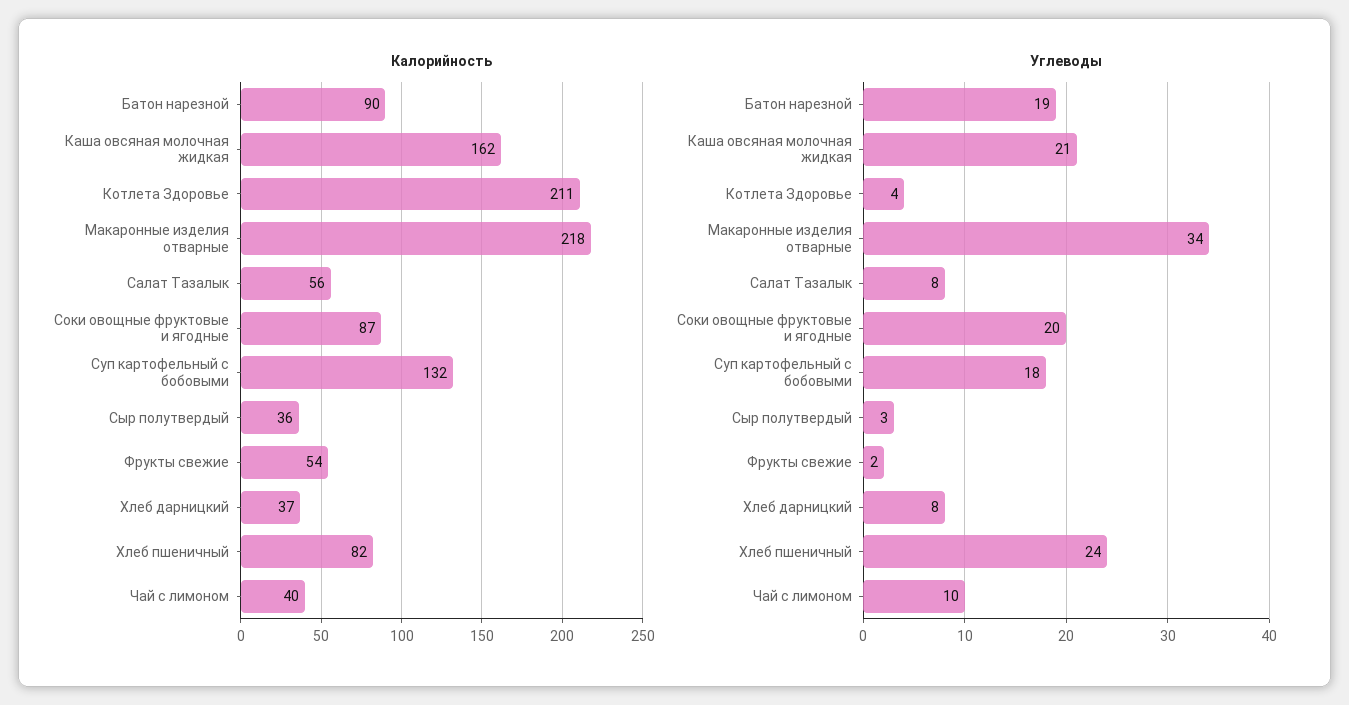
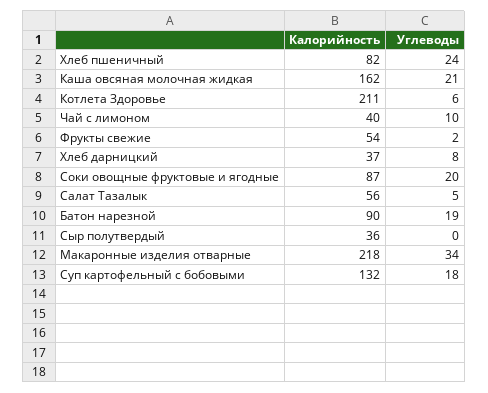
  {
    "Калорийность": {
      "Батон нарезной": 90,
      "Каша овсяная молочная жидкая": 162,
      "Котлета Здоровье": 211,
      "Макаронные изделия отварные": 218,
      "Салат Тазалык": 56,
      "Соки овощные фруктовые и ягодные": 87,
      "Суп картофельный с бобовыми": 132,
      "Сыр полутвердый": 36,
      "Фрукты свежие": 54,
      "Хлеб дарницкий": 37,
      "Хлеб пшеничный": 82,
      "Чай с лимоном": 40
    },
    "Углеводы": {
      "Батон нарезной": 19,
      "Каша овсяная молочная жидкая": 21,
-     "Котлета Здоровье": 4,
+     "Котлета Здоровье": 6,
      "Макаронные изделия отварные": 34,
-     "Салат Тазалык": 8,
+     "Салат Тазалык": 5,
      "Соки овощные фруктовые и ягодные": 20,
      "Суп картофельный с бобовыми": 18,
-     "Сыр полутвердый": 3,
+     "Сыр полутвердый": 0,
      "Фрукты свежие": 2,
      "Хлеб дарницкий": 8,
      "Хлеб пшеничный": 24,
      "Чай с лимоном": 10
    }
  }

